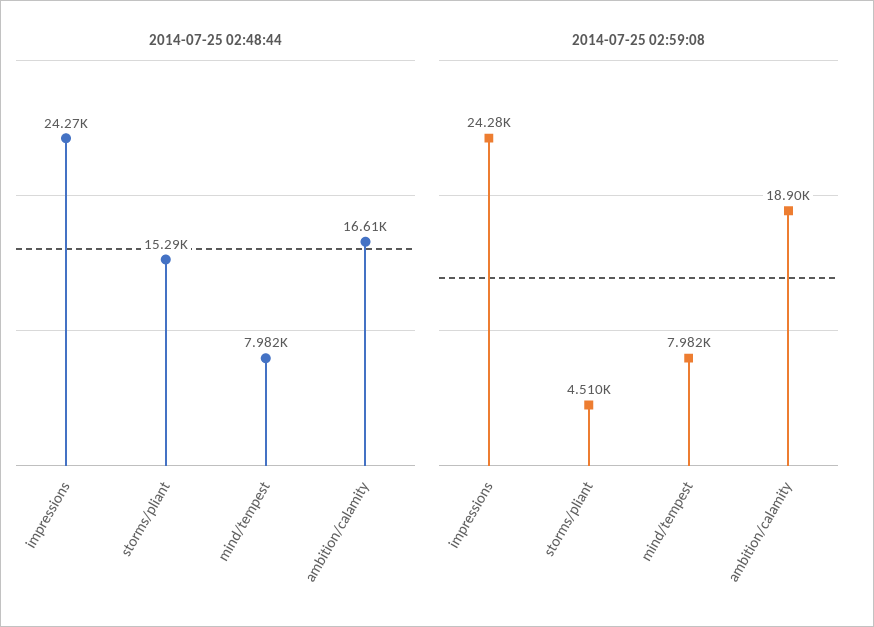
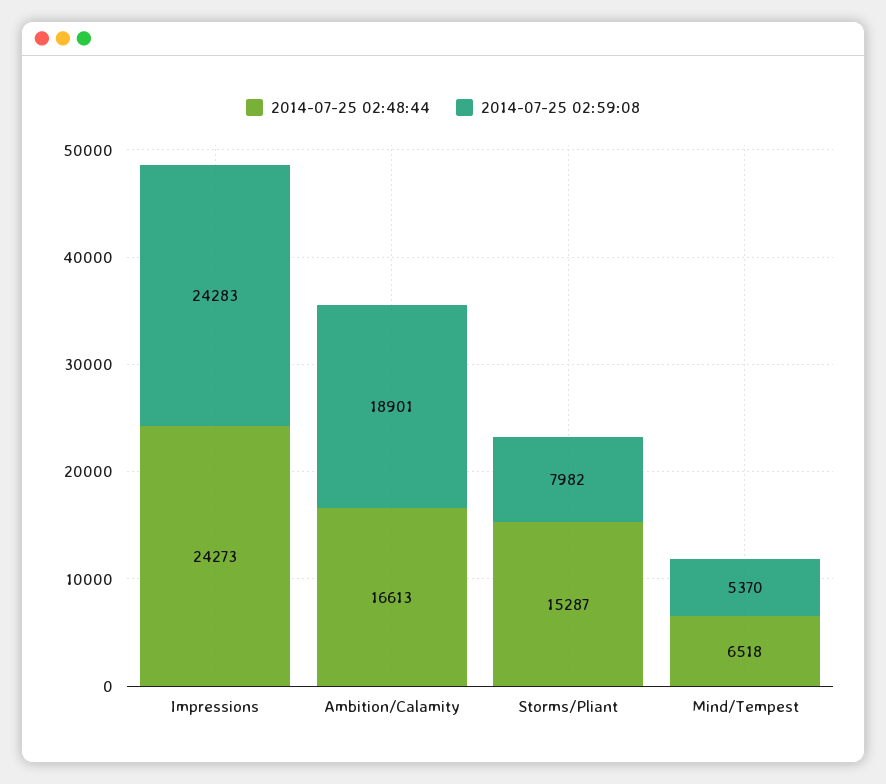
  {
    "2014-07-25 02:48:44": {
      "impressions": 24273,
      "storms/pliant": 15287,
-     "mind/tempest": 7982,
+     "mind/tempest": 6518,
      "ambition/calamity": 16613
    },
    "2014-07-25 02:59:08": {
      "impressions": 24283,
-     "storms/pliant": 4510,
+     "storms/pliant": 7982,
-     "mind/tempest": 7982,
+     "mind/tempest": 5370,
      "ambition/calamity": 18901
    }
  }

